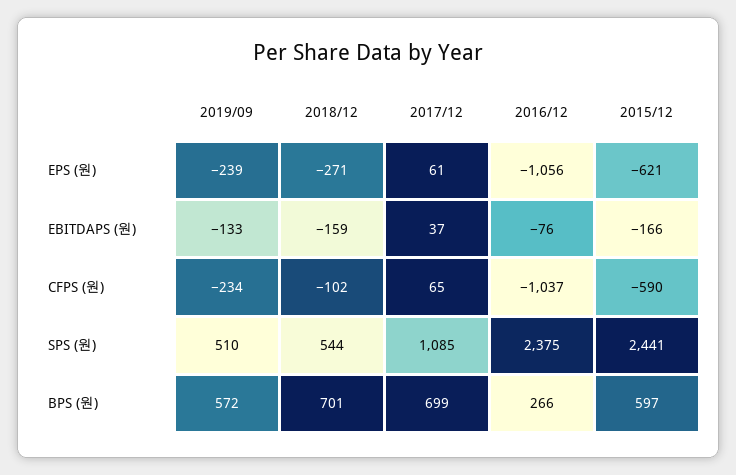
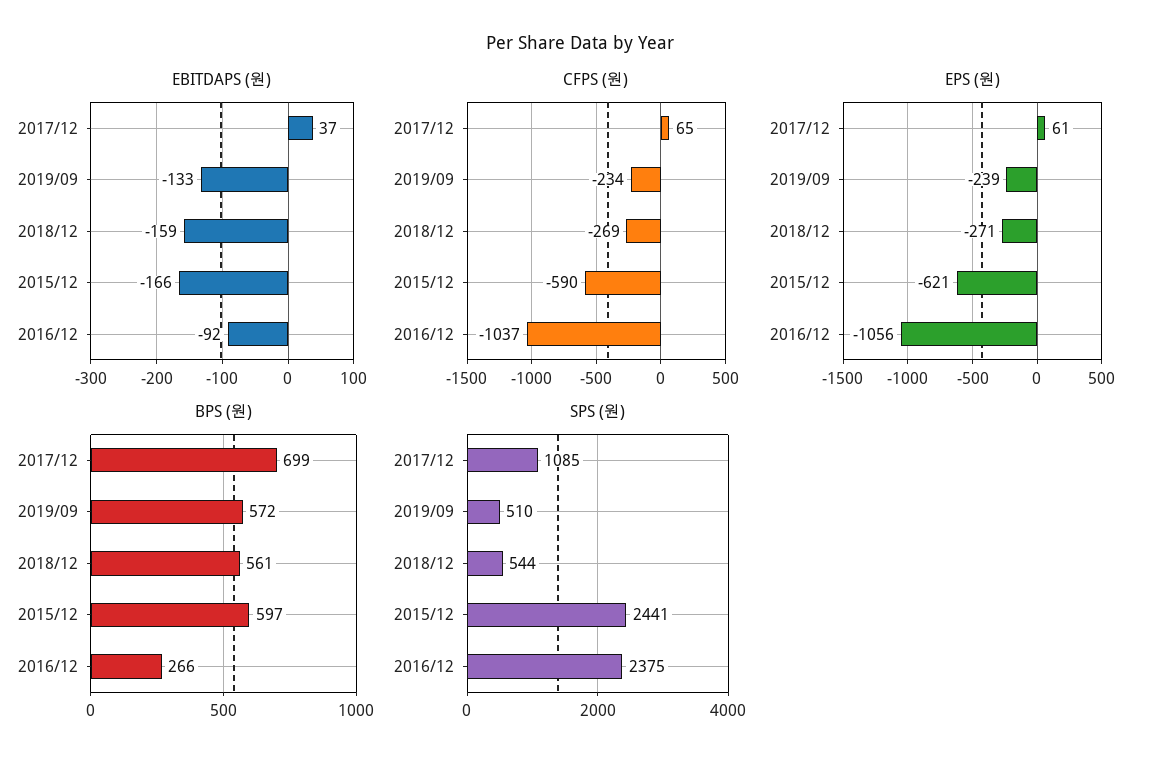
  {
    "EPS (원)": {
      "2019/09": -239,
      "2018/12": -271,
      "2017/12": 61,
      "2016/12": -1056,
      "2015/12": -621
    },
    "EBITDAPS (원)": {
      "2019/09": -133,
      "2018/12": -159,
      "2017/12": 37,
-     "2016/12": -76,
+     "2016/12": -92,
      "2015/12": -166
    },
    "CFPS (원)": {
      "2019/09": -234,
-     "2018/12": -102,
+     "2018/12": -269,
      "2017/12": 65,
      "2016/12": -1037,
      "2015/12": -590
    },
    "SPS (원)": {
      "2019/09": 510,
      "2018/12": 544,
      "2017/12": 1085,
      "2016/12": 2375,
      "2015/12": 2441
    },
    "BPS (원)": {
      "2019/09": 572,
-     "2018/12": 701,
+     "2018/12": 561,
      "2017/12": 699,
      "2016/12": 266,
      "2015/12": 597
    }
  }

